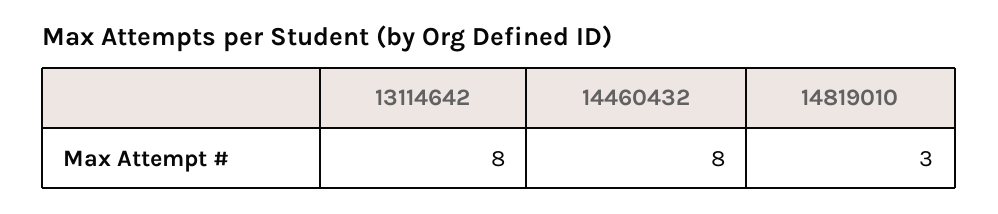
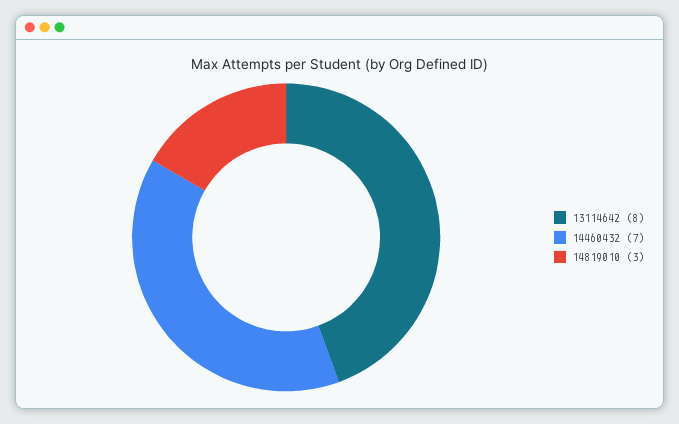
  {
    "13114642": 8,
-   "14460432": 8,
+   "14460432": 7,
    "14819010": 3
  }

